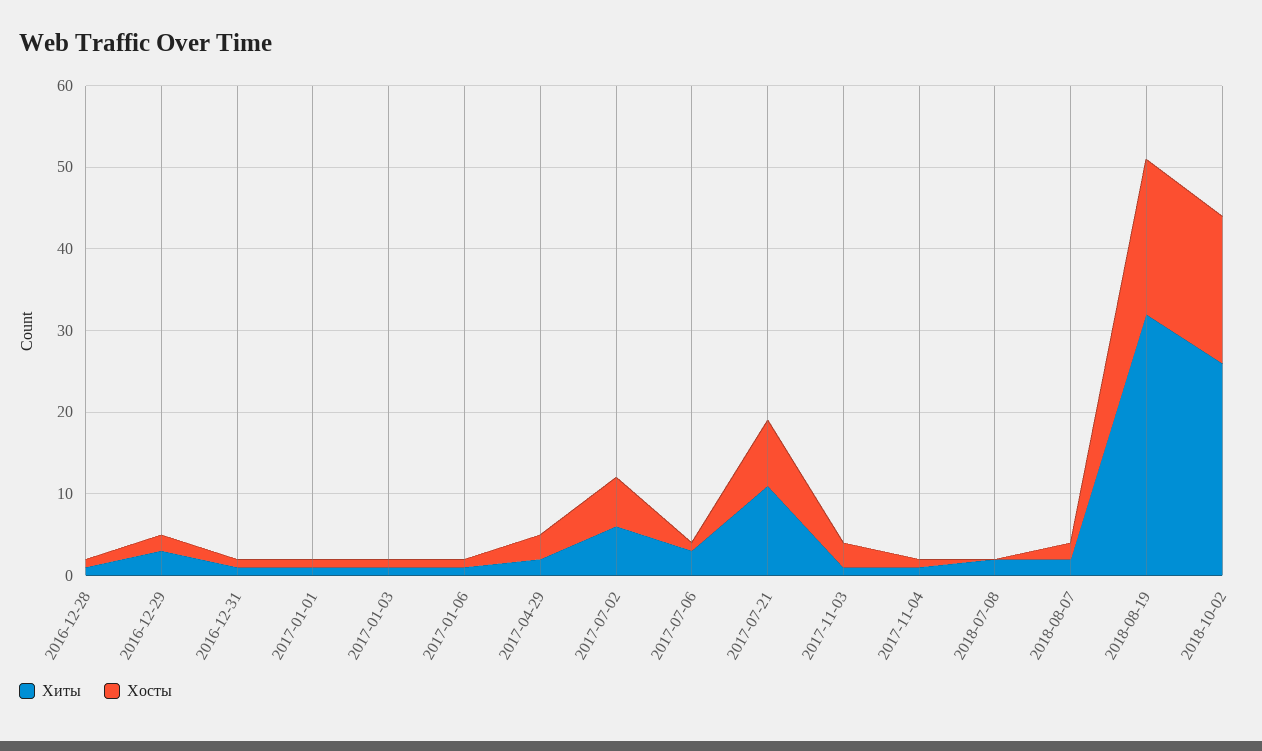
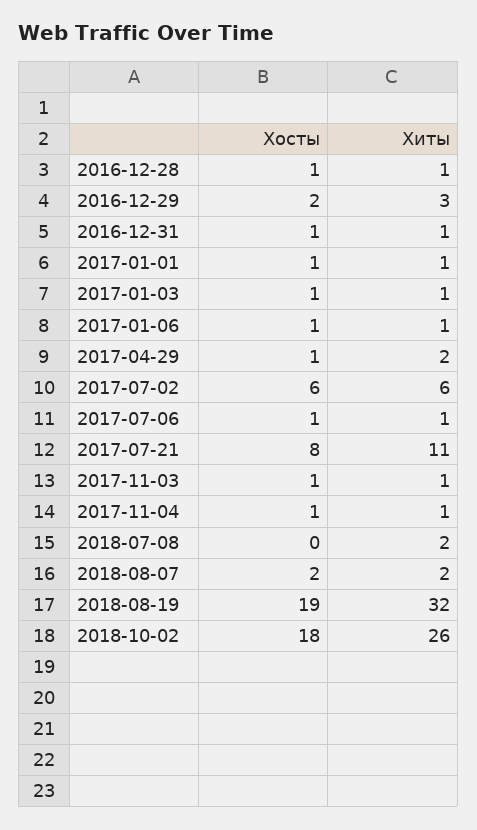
  {
    "Хиты": {
      "2016-12-28": 1,
      "2016-12-29": 3,
      "2016-12-31": 1,
      "2017-01-01": 1,
      "2017-01-03": 1,
      "2017-01-06": 1,
      "2017-04-29": 2,
      "2017-07-02": 6,
-     "2017-07-06": 3,
+     "2017-07-06": 1,
      "2017-07-21": 11,
      "2017-11-03": 1,
      "2017-11-04": 1,
      "2018-07-08": 2,
      "2018-08-07": 2,
      "2018-08-19": 32,
      "2018-10-02": 26
    },
    "Хосты": {
      "2016-12-28": 1,
      "2016-12-29": 2,
      "2016-12-31": 1,
      "2017-01-01": 1,
      "2017-01-03": 1,
      "2017-01-06": 1,
-     "2017-04-29": 3,
+     "2017-04-29": 1,
      "2017-07-02": 6,
      "2017-07-06": 1,
      "2017-07-21": 8,
-     "2017-11-03": 3,
+     "2017-11-03": 1,
      "2017-11-04": 1,
      "2018-07-08": 0,
      "2018-08-07": 2,
      "2018-08-19": 19,
      "2018-10-02": 18
    }
  }

